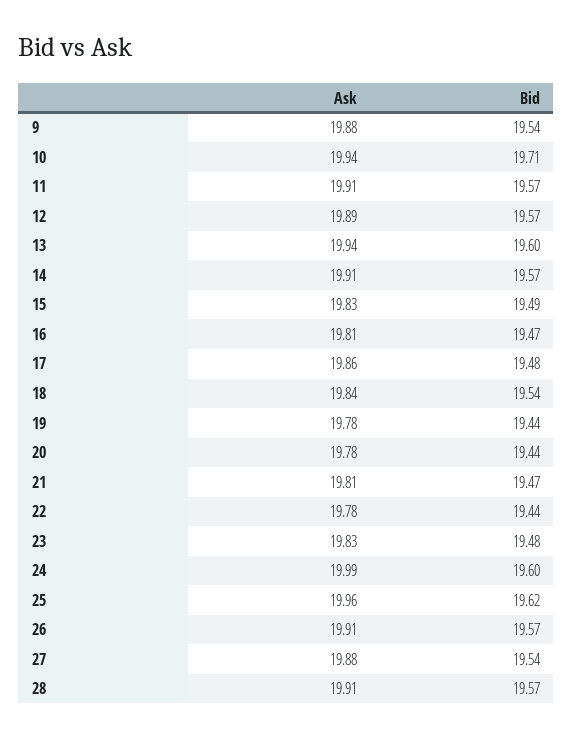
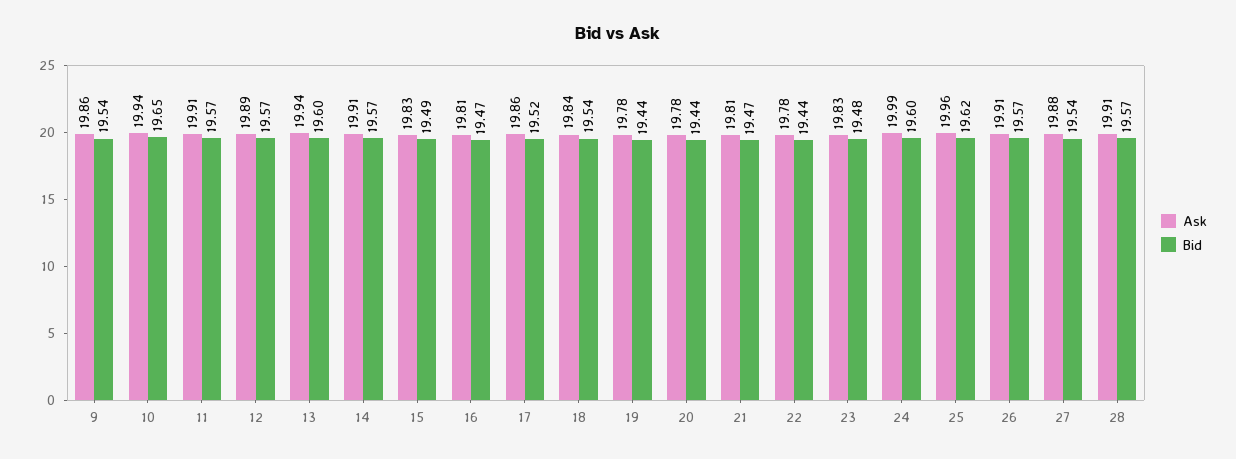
  {
    "Ask": {
-     "9": 19.88,
+     "9": 19.86,
      "10": 19.94,
      "11": 19.91,
      "12": 19.89,
      "13": 19.94,
      "14": 19.91,
      "15": 19.83,
      "16": 19.81,
      "17": 19.86,
      "18": 19.84,
      "19": 19.78,
      "20": 19.78,
      "21": 19.81,
      "22": 19.78,
      "23": 19.83,
      "24": 19.99,
      "25": 19.96,
      "26": 19.91,
      "27": 19.88,
      "28": 19.91
    },
    "Bid": {
      "9": 19.54,
-     "10": 19.71,
+     "10": 19.65,
      "11": 19.57,
      "12": 19.57,
      "13": 19.6,
      "14": 19.57,
      "15": 19.49,
      "16": 19.47,
-     "17": 19.48,
+     "17": 19.52,
      "18": 19.54,
      "19": 19.44,
      "20": 19.44,
      "21": 19.47,
      "22": 19.44,
      "23": 19.48,
      "24": 19.6,
      "25": 19.62,
      "26": 19.57,
      "27": 19.54,
      "28": 19.57
    }
  }

